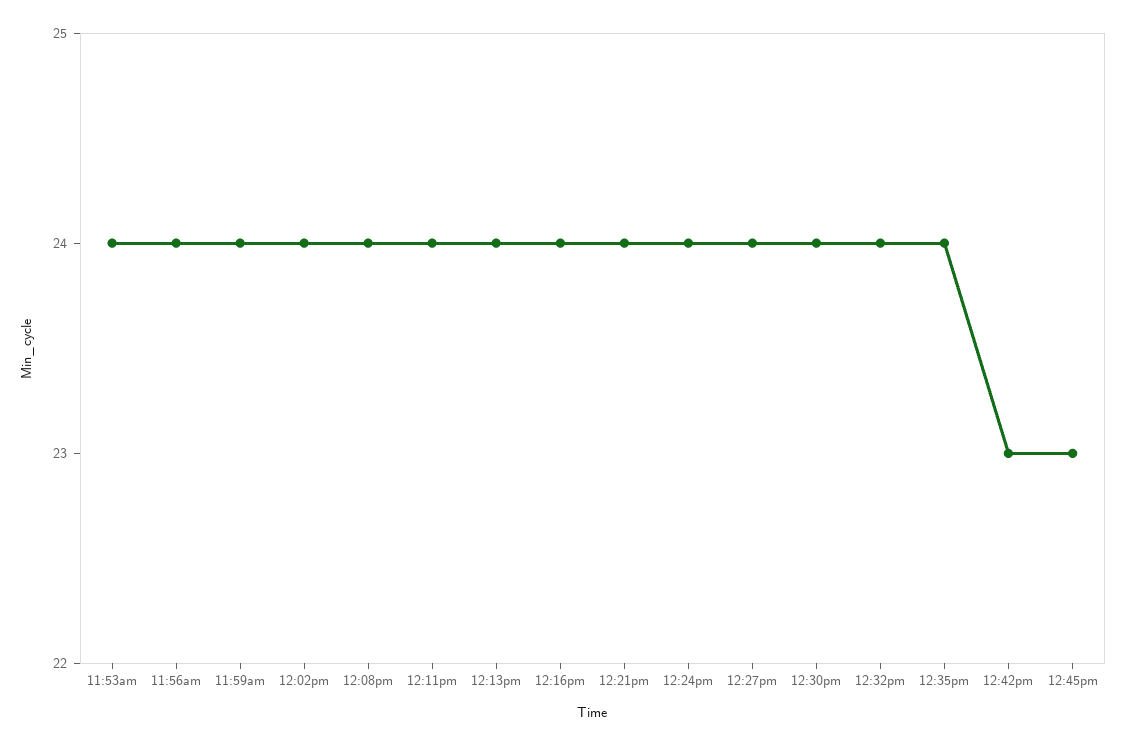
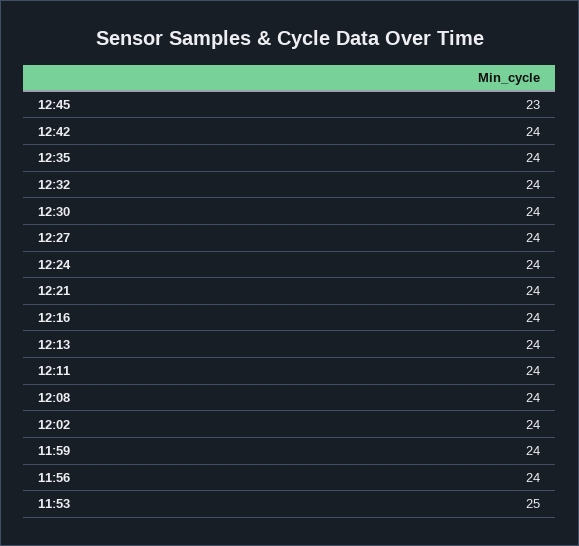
  {
-   "11:53am": 24,
+   "11:53am": 25,
    "11:56am": 24,
    "11:59am": 24,
    "12:02pm": 24,
    "12:08pm": 24,
    "12:11pm": 24,
    "12:13pm": 24,
    "12:16pm": 24,
    "12:21pm": 24,
    "12:24pm": 24,
    "12:27pm": 24,
    "12:30pm": 24,
    "12:32pm": 24,
    "12:35pm": 24,
-   "12:42pm": 23,
+   "12:42pm": 24,
    "12:45pm": 23
  }

